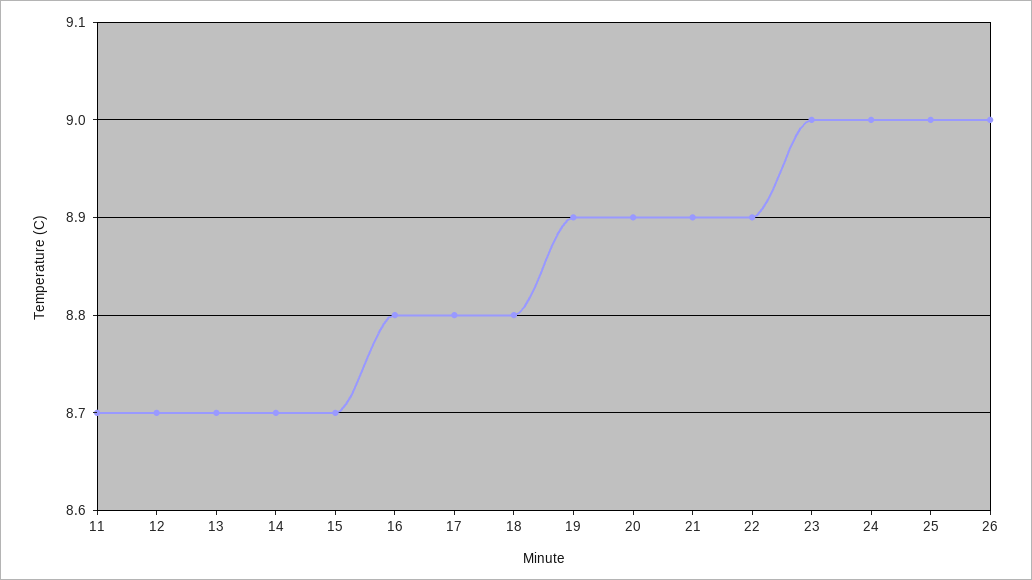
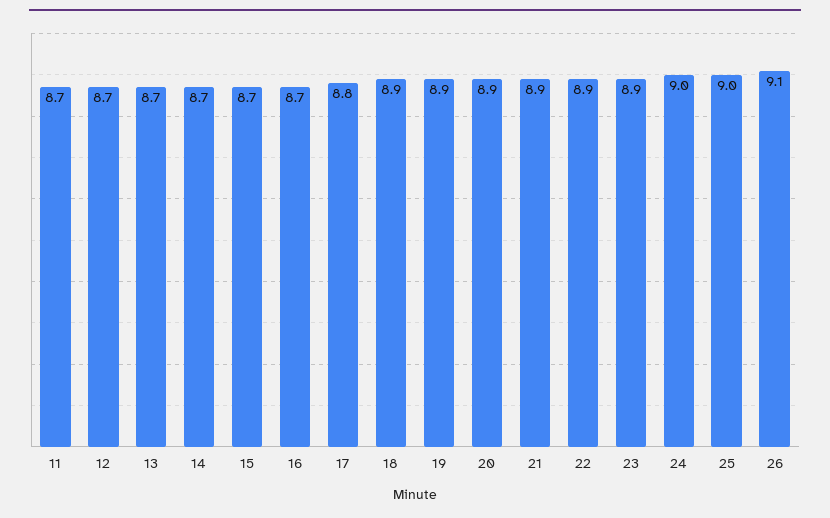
  {
    "11": 8.7,
    "12": 8.7,
    "13": 8.7,
    "14": 8.7,
    "15": 8.7,
-   "16": 8.8,
+   "16": 8.7,
    "17": 8.8,
-   "18": 8.8,
+   "18": 8.9,
    "19": 8.9,
    "20": 8.9,
    "21": 8.9,
    "22": 8.9,
-   "23": 9,
+   "23": 8.9,
    "24": 9,
    "25": 9,
-   "26": 9
+   "26": 9.1
  }

